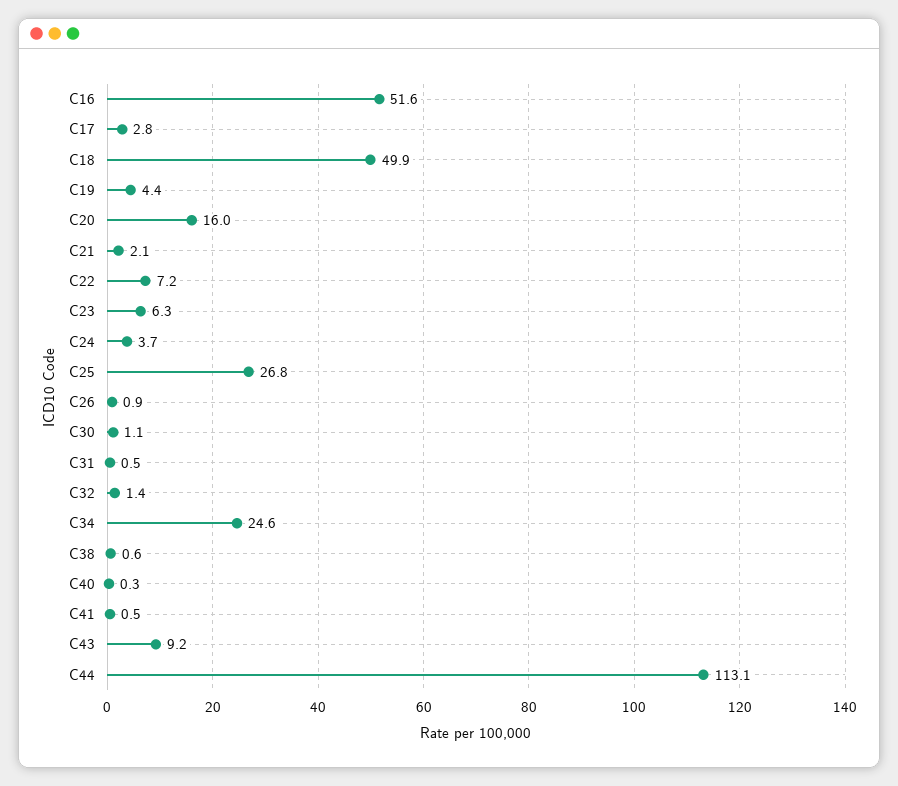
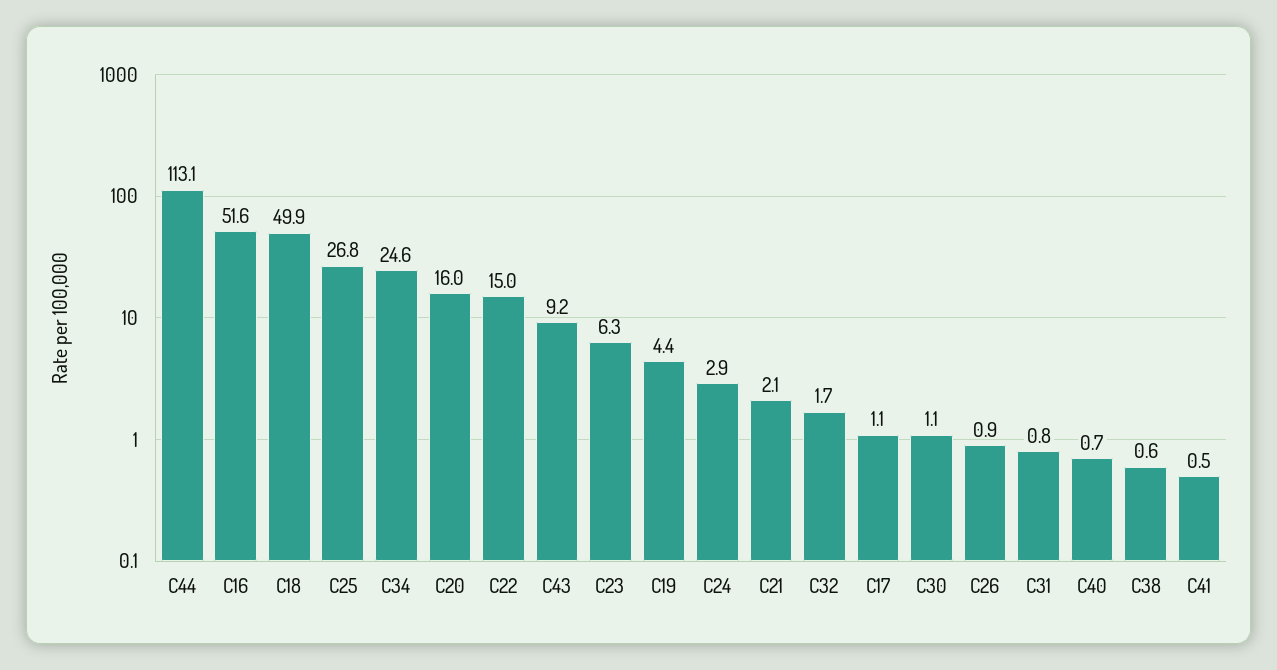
  {
    "C16": 51.6,
-   "C17": 2.8,
+   "C17": 1.1,
    "C18": 49.9,
    "C19": 4.4,
    "C20": 16,
    "C21": 2.1,
-   "C22": 7.2,
+   "C22": 15,
    "C23": 6.3,
-   "C24": 3.7,
+   "C24": 2.9,
    "C25": 26.8,
    "C26": 0.9,
    "C30": 1.1,
-   "C31": 0.5,
+   "C31": 0.8,
-   "C32": 1.4,
+   "C32": 1.7,
    "C34": 24.6,
    "C38": 0.6,
-   "C40": 0.3,
+   "C40": 0.7,
    "C41": 0.5,
    "C43": 9.2,
    "C44": 113.1
  }

